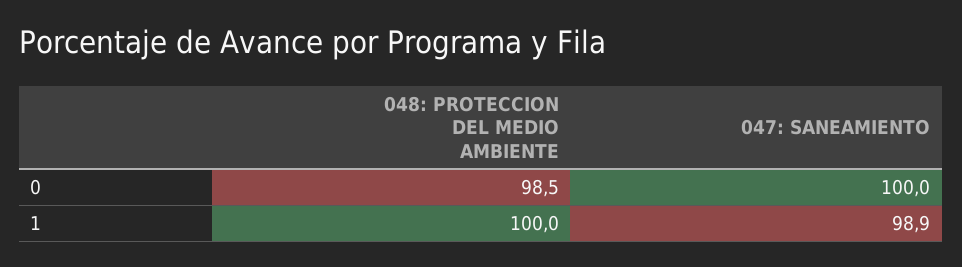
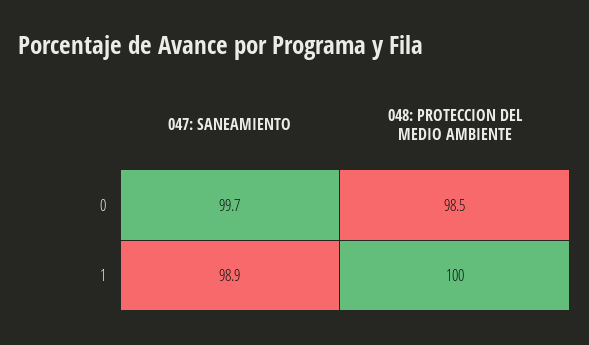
  {
    "048: PROTECCION DEL MEDIO AMBIENTE": {
      "0": 98.5,
      "1": 100
    },
    "047: SANEAMIENTO": {
-     "0": 100,
+     "0": 99.7,
      "1": 98.9
    }
  }

